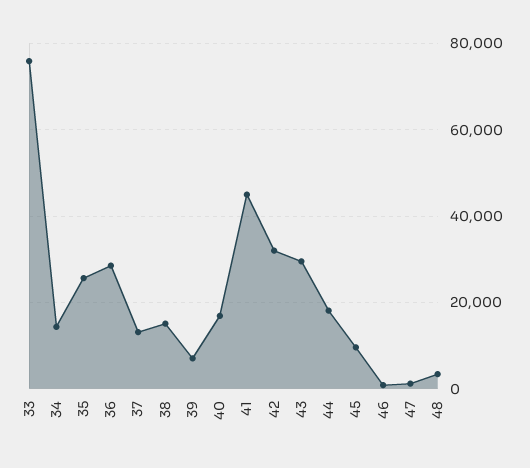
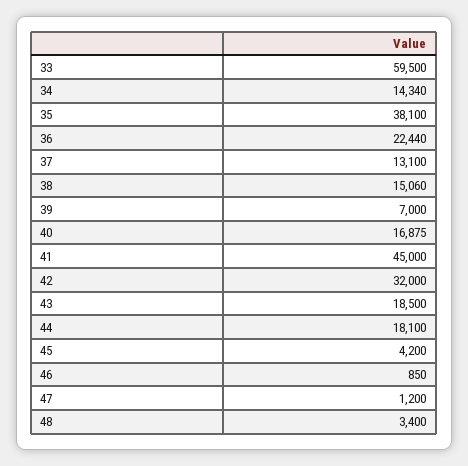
  {
-   "33": 76000,
+   "33": 59500,
    "34": 14340,
-   "35": 26000,
+   "35": 38100,
-   "36": 28000,
+   "36": 22440,
    "37": 13100,
    "38": 15060,
    "39": 7000,
    "40": 16875,
    "41": 45000,
    "42": 32000,
-   "43": 30000,
+   "43": 18500,
    "44": 18100,
-   "45": 10000,
+   "45": 4200,
    "46": 850,
    "47": 1200,
    "48": 3400
  }

